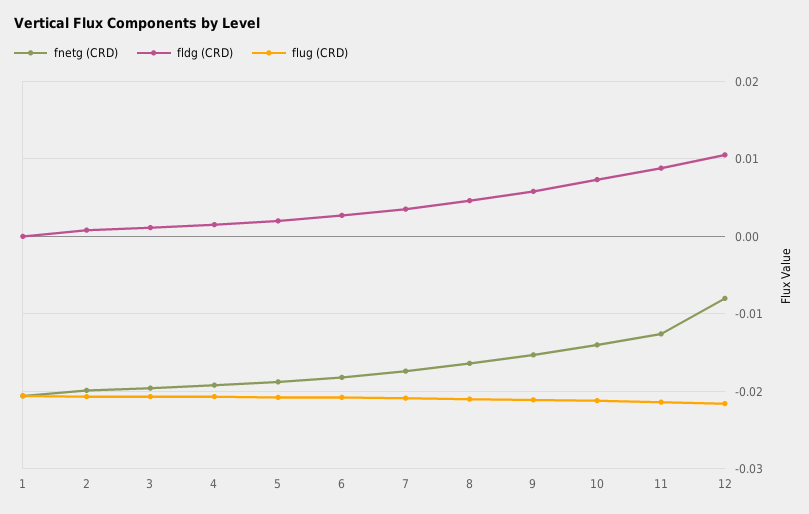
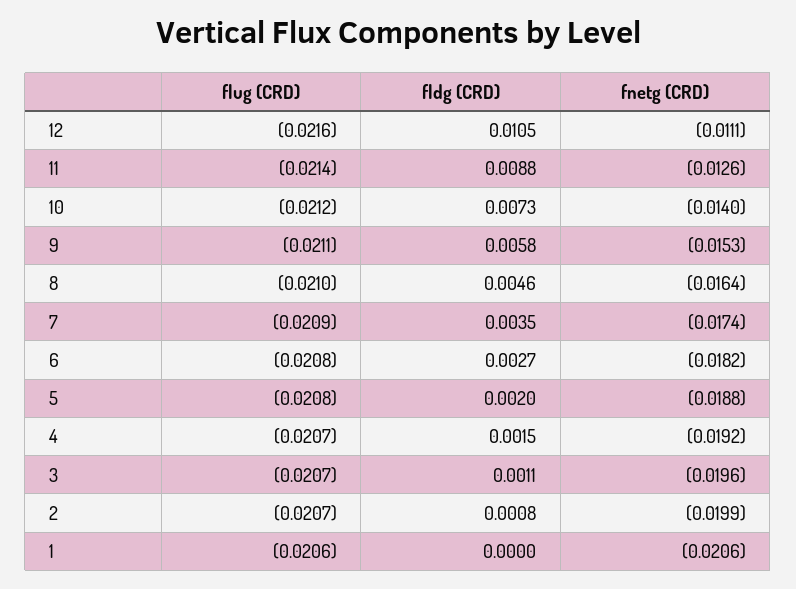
  {
    "fnetg (CRD)": {
      "1": -0.0206,
      "2": -0.0199,
      "3": -0.0196,
      "4": -0.0192,
      "5": -0.0188,
      "6": -0.0182,
      "7": -0.0174,
      "8": -0.0164,
      "9": -0.0153,
      "10": -0.014,
      "11": -0.0126,
-     "12": -0.008
+     "12": -0.0111
    },
    "fldg (CRD)": {
      "1": 0,
      "2": 0.0008,
      "3": 0.0011,
      "4": 0.0015,
      "5": 0.002,
      "6": 0.0027,
      "7": 0.0035,
      "8": 0.0046,
      "9": 0.0058,
      "10": 0.0073,
      "11": 0.0088,
      "12": 0.0105
    },
    "flug (CRD)": {
      "1": -0.0206,
      "2": -0.0207,
      "3": -0.0207,
      "4": -0.0207,
      "5": -0.0208,
      "6": -0.0208,
      "7": -0.0209,
      "8": -0.021,
      "9": -0.0211,
      "10": -0.0212,
      "11": -0.0214,
      "12": -0.0216
    }
  }

